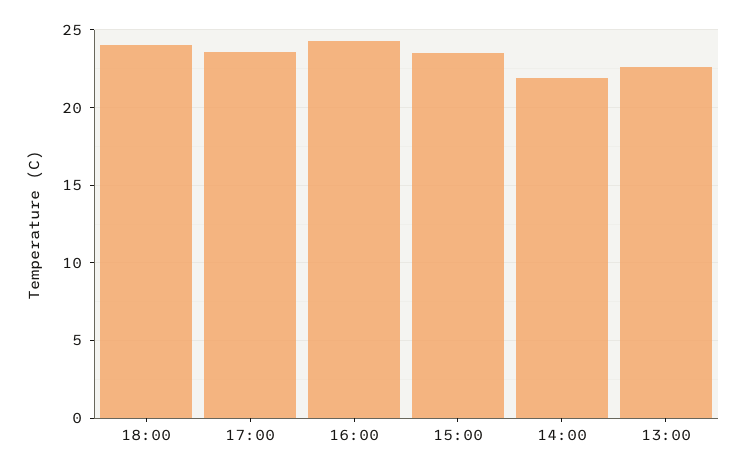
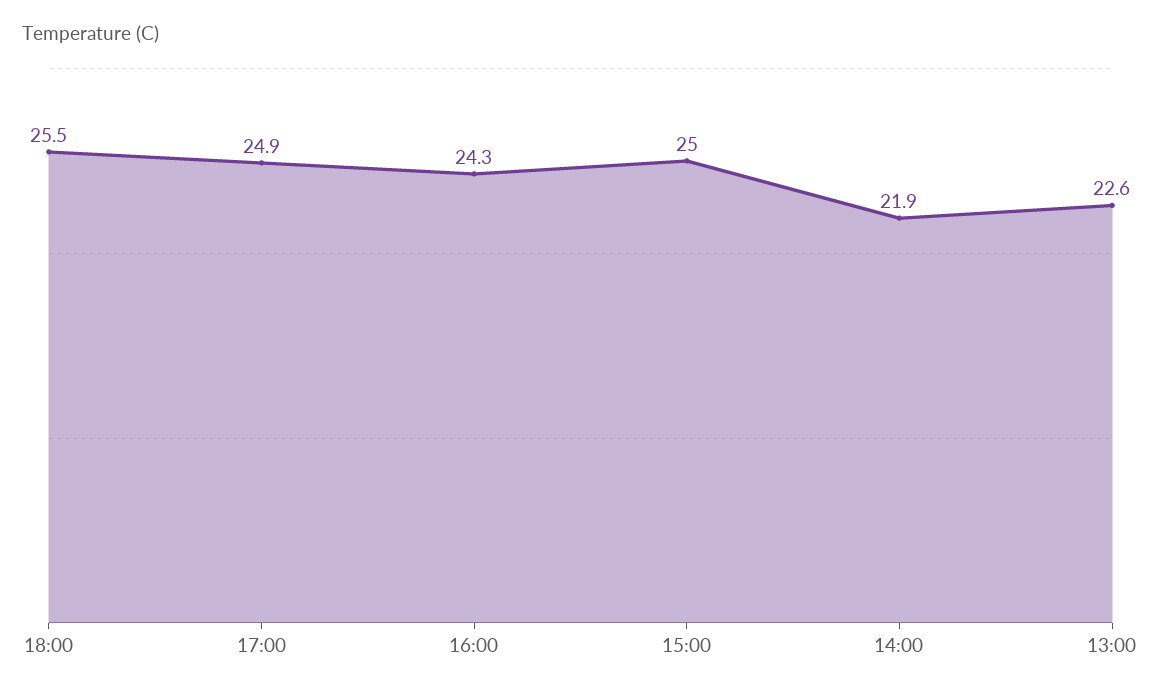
  {
-   "18:00": 24,
+   "18:00": 25.5,
-   "17:00": 23.5,
+   "17:00": 24.9,
    "16:00": 24.3,
-   "15:00": 23.5,
+   "15:00": 25,
    "14:00": 21.9,
    "13:00": 22.6
  }

